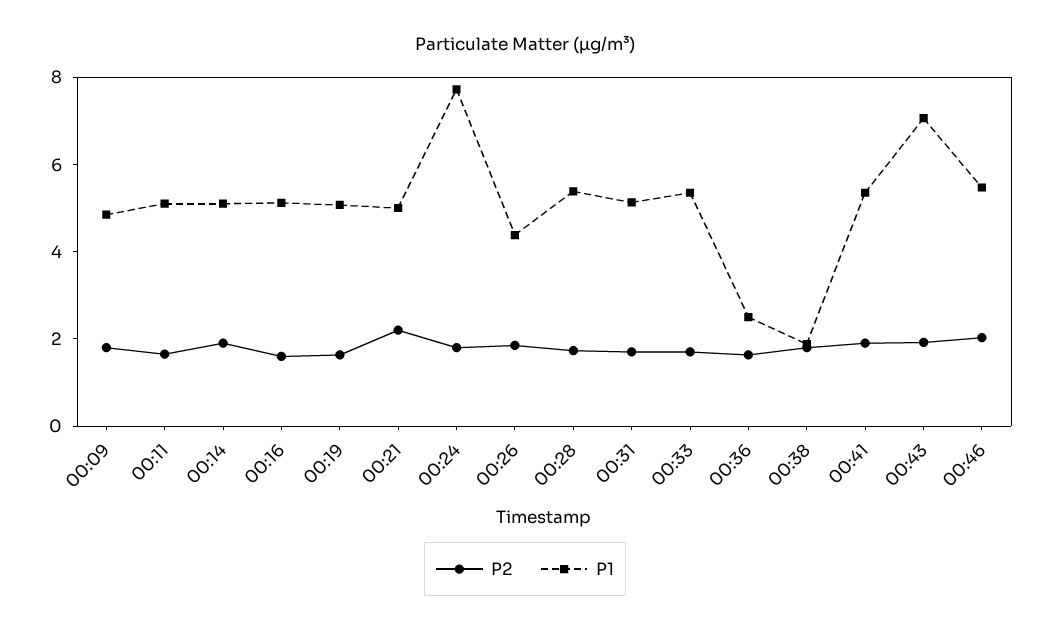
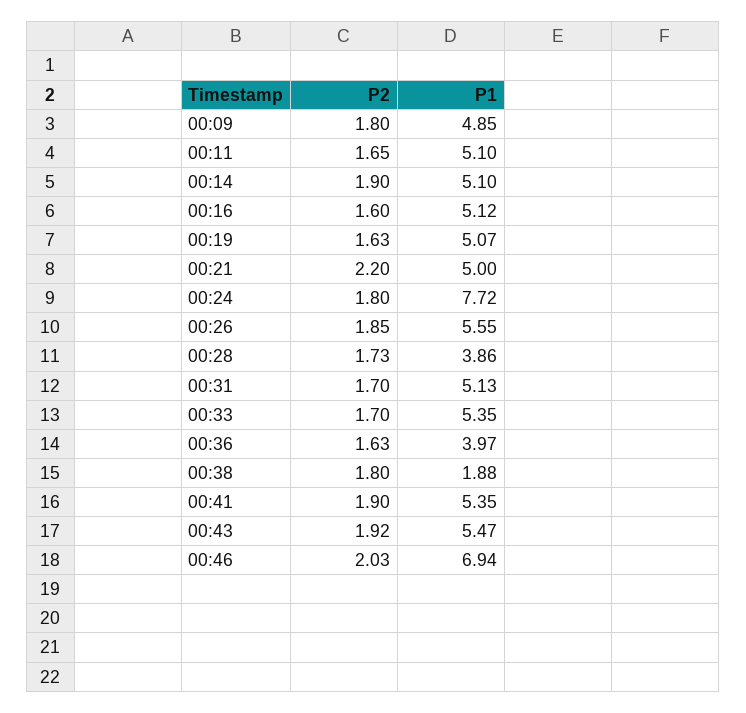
  {
    "P2": {
      "00:09": 1.8,
      "00:11": 1.65,
      "00:14": 1.9,
      "00:16": 1.6,
      "00:19": 1.63,
      "00:21": 2.2,
      "00:24": 1.8,
      "00:26": 1.85,
      "00:28": 1.73,
      "00:31": 1.7,
      "00:33": 1.7,
      "00:36": 1.63,
      "00:38": 1.8,
      "00:41": 1.9,
      "00:43": 1.92,
      "00:46": 2.03
    },
    "P1": {
      "00:09": 4.85,
      "00:11": 5.1,
      "00:14": 5.1,
      "00:16": 5.12,
      "00:19": 5.07,
      "00:21": 5,
      "00:24": 7.72,
-     "00:26": 4.5,
+     "00:26": 5.55,
-     "00:28": 5.5,
+     "00:28": 3.86,
      "00:31": 5.13,
      "00:33": 5.35,
-     "00:36": 2.5,
+     "00:36": 3.97,
      "00:38": 1.88,
      "00:41": 5.35,
-     "00:43": 7,
+     "00:43": 5.47,
-     "00:46": 5.5
+     "00:46": 6.94
    }
  }

